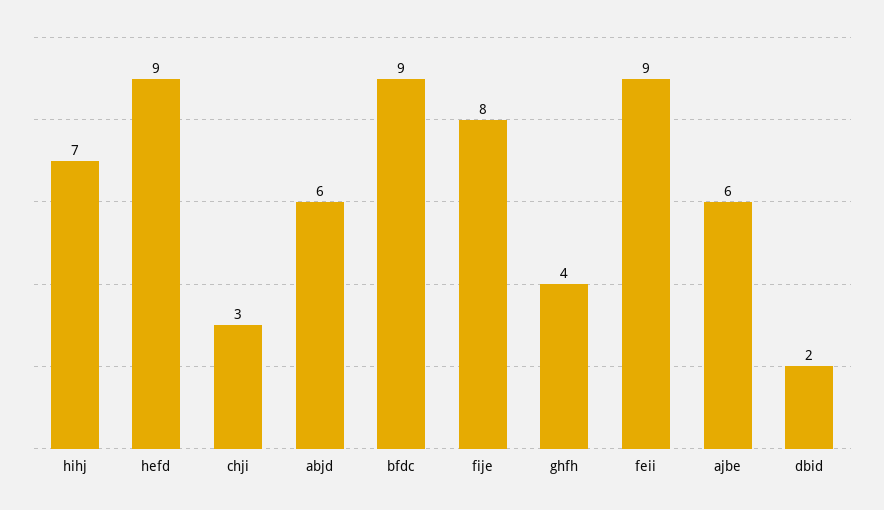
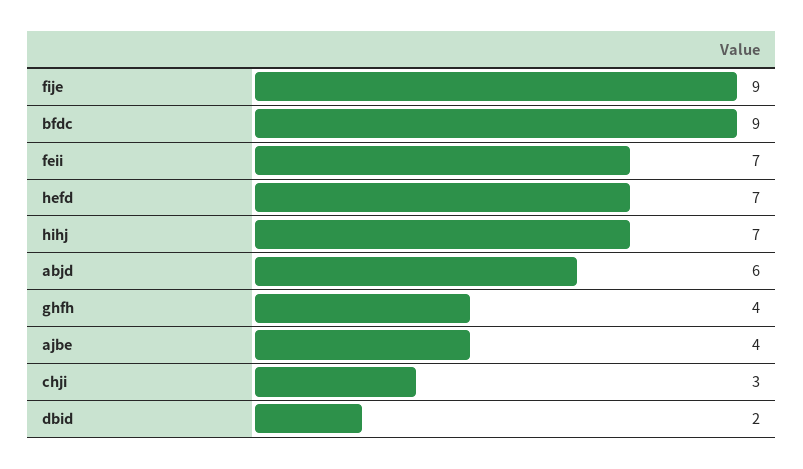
  {
    "hihj": 7,
-   "hefd": 9,
+   "hefd": 7,
    "chji": 3,
    "abjd": 6,
    "bfdc": 9,
-   "fije": 8,
+   "fije": 9,
    "ghfh": 4,
-   "feii": 9,
+   "feii": 7,
-   "ajbe": 6,
+   "ajbe": 4,
    "dbid": 2
  }

